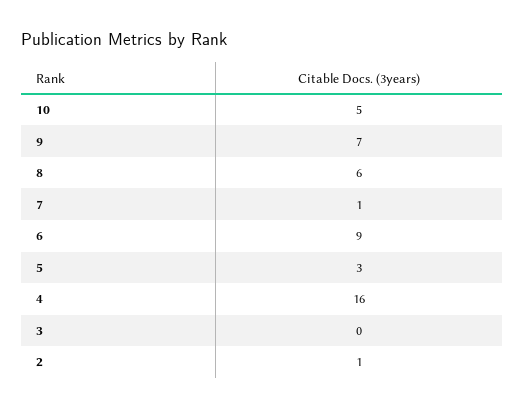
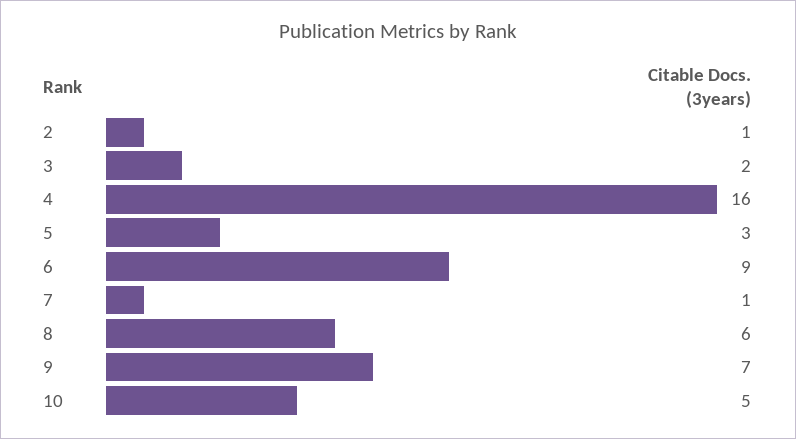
  {
    "10": 5,
    "9": 7,
    "8": 6,
    "7": 1,
    "6": 9,
    "5": 3,
    "4": 16,
-   "3": 0,
+   "3": 2,
    "2": 1
  }

